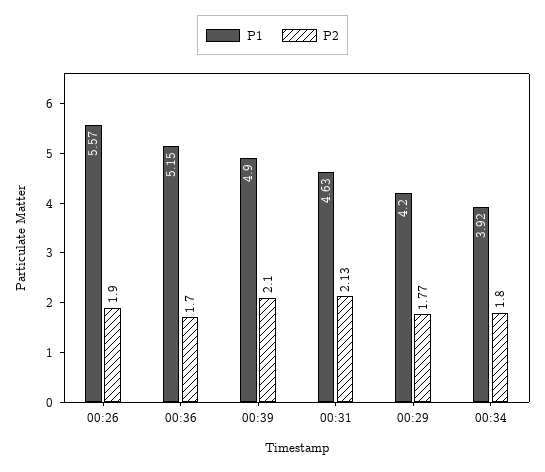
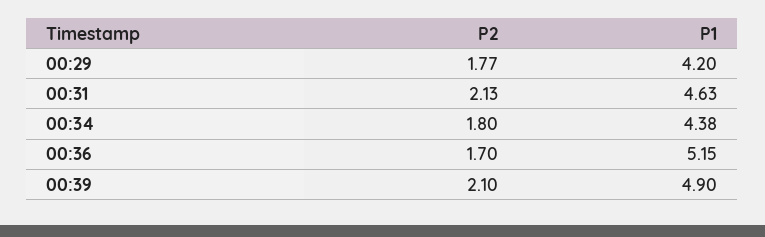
  {
    "P1": {
-     "00:26": 5.57,
      "00:36": 5.15,
      "00:39": 4.9,
      "00:31": 4.63,
      "00:29": 4.2,
-     "00:34": 3.92
+     "00:34": 4.38
    },
    "P2": {
-     "00:26": 1.9,
      "00:36": 1.7,
      "00:39": 2.1,
      "00:31": 2.13,
      "00:29": 1.77,
      "00:34": 1.8
    }
  }

